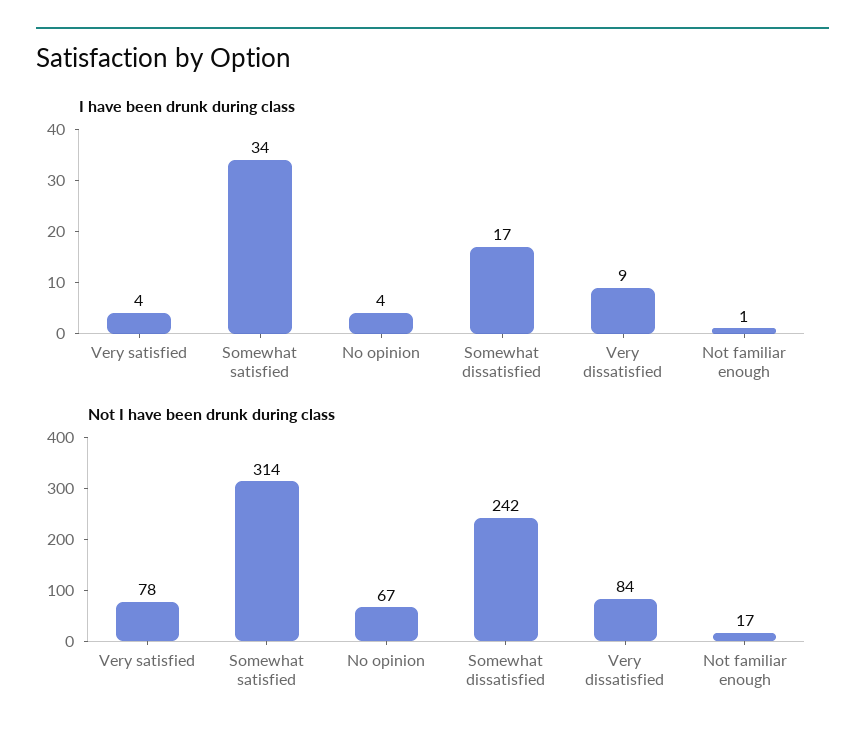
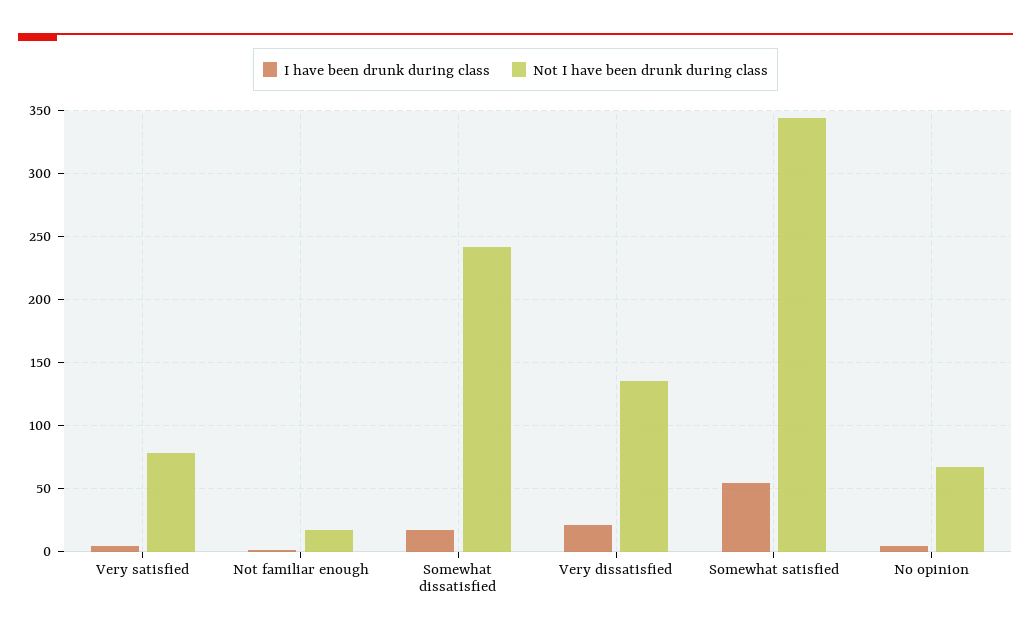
  {
    "I have been drunk during class": {
      "Very satisfied": 4,
-     "Somewhat satisfied": 34,
+     "Somewhat satisfied": 55,
      "No opinion": 4,
      "Somewhat dissatisfied": 17,
-     "Very dissatisfied": 9,
+     "Very dissatisfied": 20,
      "Not familiar enough": 1
    },
    "Not I have been drunk during class": {
      "Very satisfied": 78,
-     "Somewhat satisfied": 314,
+     "Somewhat satisfied": 345,
      "No opinion": 67,
      "Somewhat dissatisfied": 242,
-     "Very dissatisfied": 84,
+     "Very dissatisfied": 135,
      "Not familiar enough": 17
    }
  }

